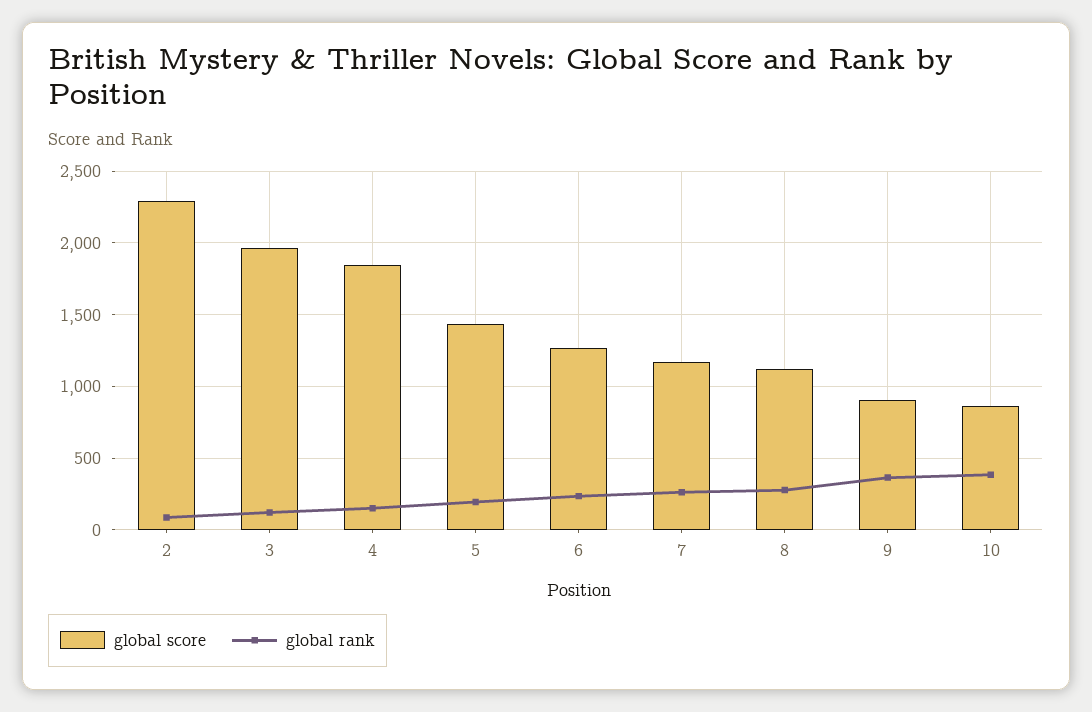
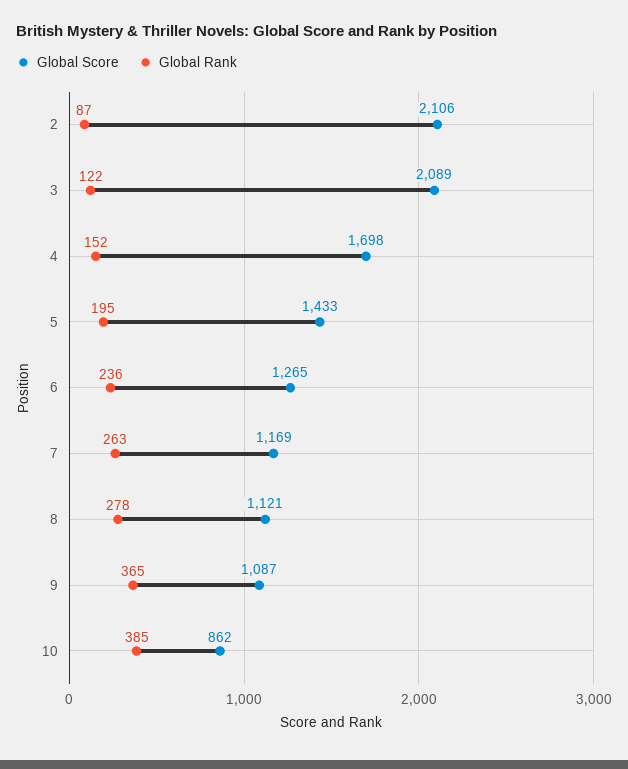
  {
    "global score": {
-     "2": 2300,
+     "2": 2106,
-     "3": 1950,
+     "3": 2089,
-     "4": 1850,
+     "4": 1698,
      "5": 1433,
      "6": 1265,
      "7": 1169,
      "8": 1121,
-     "9": 900,
+     "9": 1087,
      "10": 862
    },
    "global rank": {
      "2": 87,
      "3": 122,
      "4": 152,
      "5": 195,
      "6": 236,
      "7": 263,
      "8": 278,
      "9": 365,
      "10": 385
    }
  }

